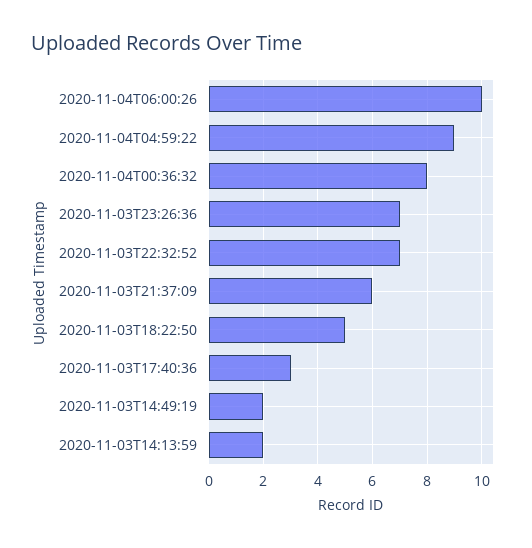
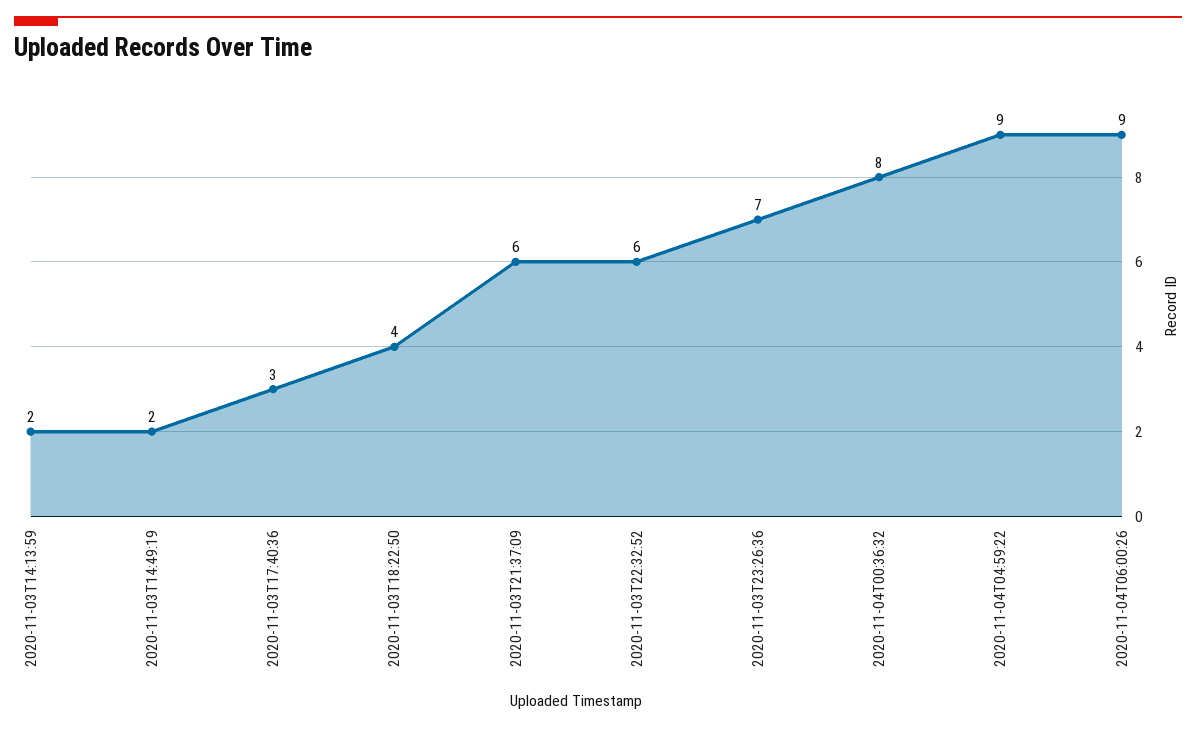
  {
-   "2020-11-04T06:00:26": 10,
+   "2020-11-04T06:00:26": 9,
    "2020-11-04T04:59:22": 9,
    "2020-11-04T00:36:32": 8,
    "2020-11-03T23:26:36": 7,
-   "2020-11-03T22:32:52": 7,
+   "2020-11-03T22:32:52": 6,
    "2020-11-03T21:37:09": 6,
-   "2020-11-03T18:22:50": 5,
+   "2020-11-03T18:22:50": 4,
    "2020-11-03T17:40:36": 3,
    "2020-11-03T14:49:19": 2,
    "2020-11-03T14:13:59": 2
  }

